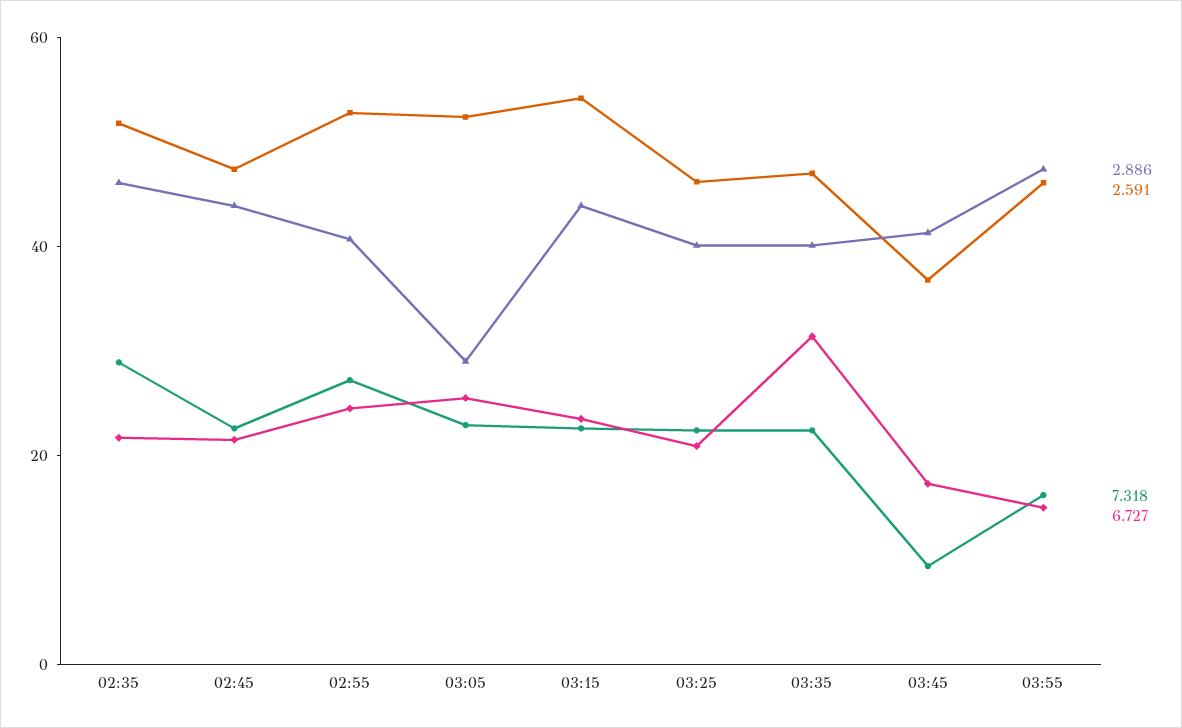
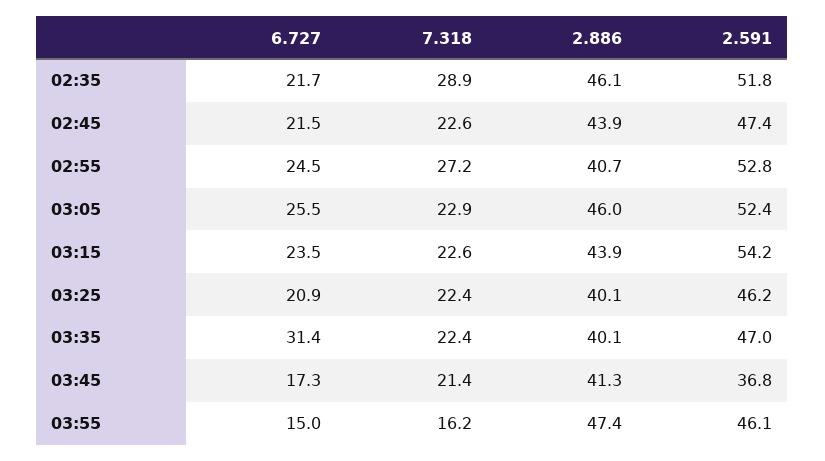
  {
    "2.886": {
      "02:35": 46.1,
      "02:45": 43.9,
      "02:55": 40.7,
-     "03:05": 30,
+     "03:05": 46,
      "03:15": 43.9,
      "03:25": 40.1,
      "03:35": 40.1,
      "03:45": 41.3,
      "03:55": 47.4
    },
    "2.591": {
      "02:35": 51.8,
      "02:45": 47.4,
      "02:55": 52.8,
      "03:05": 52.4,
      "03:15": 54.2,
      "03:25": 46.2,
      "03:35": 47,
      "03:45": 36.8,
      "03:55": 46.1
    },
    "7.318": {
      "02:35": 28.9,
      "02:45": 22.6,
      "02:55": 27.2,
      "03:05": 22.9,
      "03:15": 22.6,
      "03:25": 22.4,
      "03:35": 22.4,
-     "03:45": 10,
+     "03:45": 21.4,
      "03:55": 16.2
    },
    "6.727": {
      "02:35": 21.7,
      "02:45": 21.5,
      "02:55": 24.5,
      "03:05": 25.5,
      "03:15": 23.5,
      "03:25": 20.9,
      "03:35": 31.4,
      "03:45": 17.3,
      "03:55": 15
    }
  }

